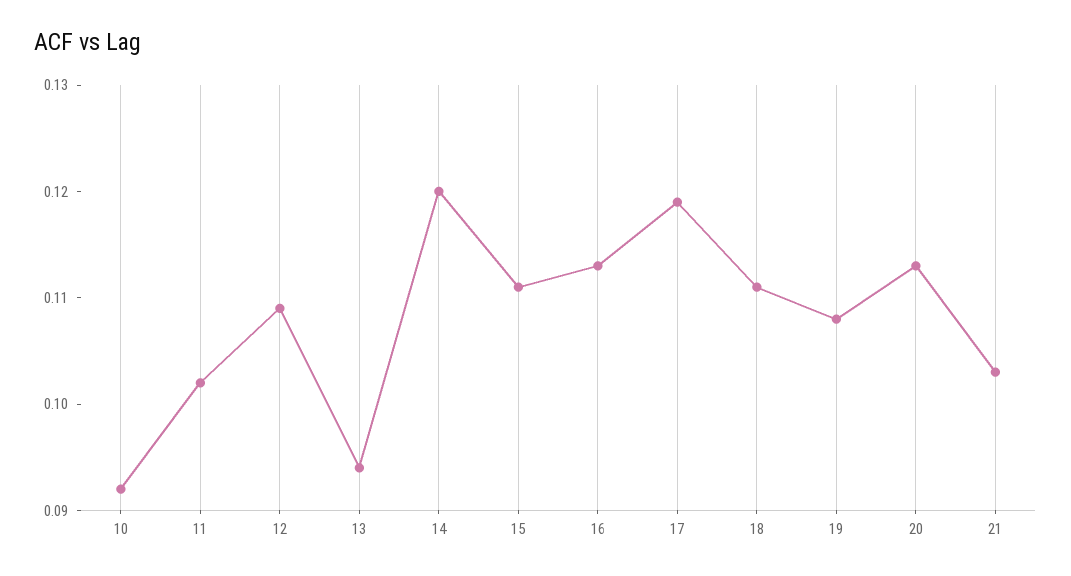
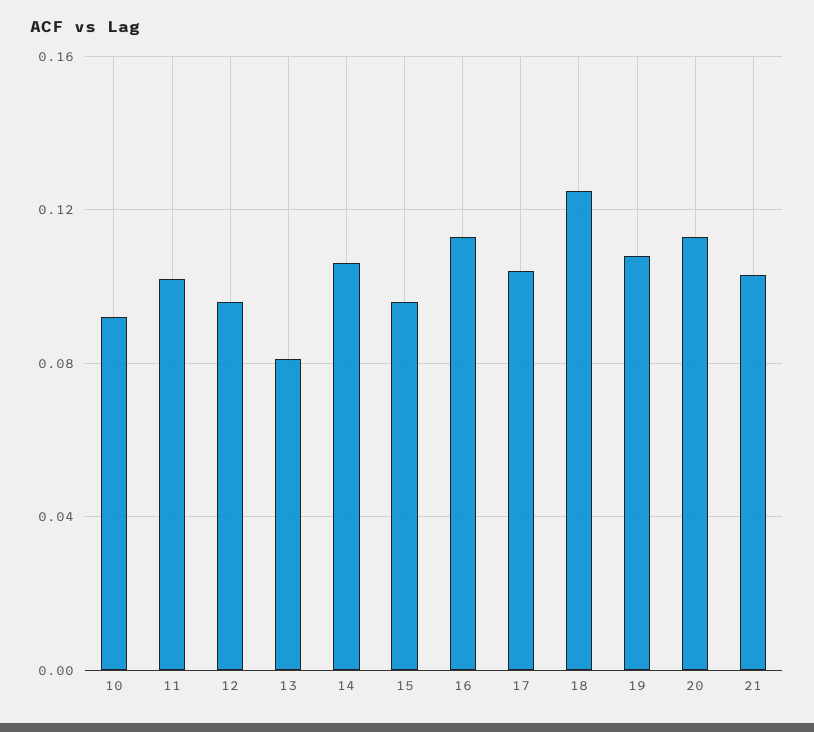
  {
    "10": 0.092,
    "11": 0.102,
-   "12": 0.109,
+   "12": 0.095,
-   "13": 0.094,
+   "13": 0.08,
-   "14": 0.12,
+   "14": 0.105,
-   "15": 0.111,
+   "15": 0.095,
    "16": 0.113,
-   "17": 0.119,
+   "17": 0.105,
-   "18": 0.111,
+   "18": 0.125,
    "19": 0.108,
    "20": 0.113,
    "21": 0.103
  }

